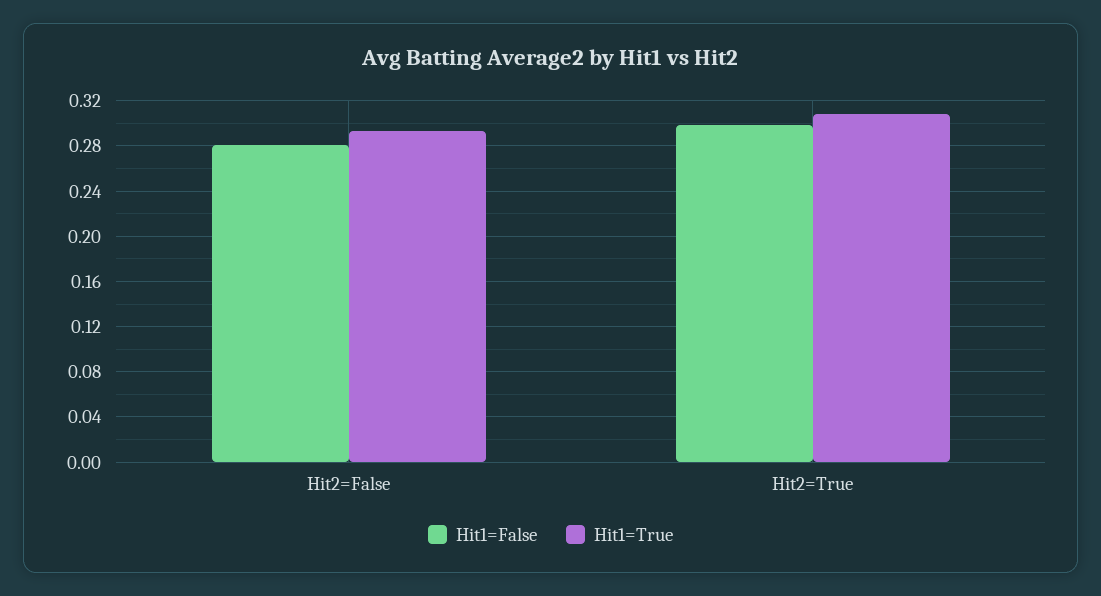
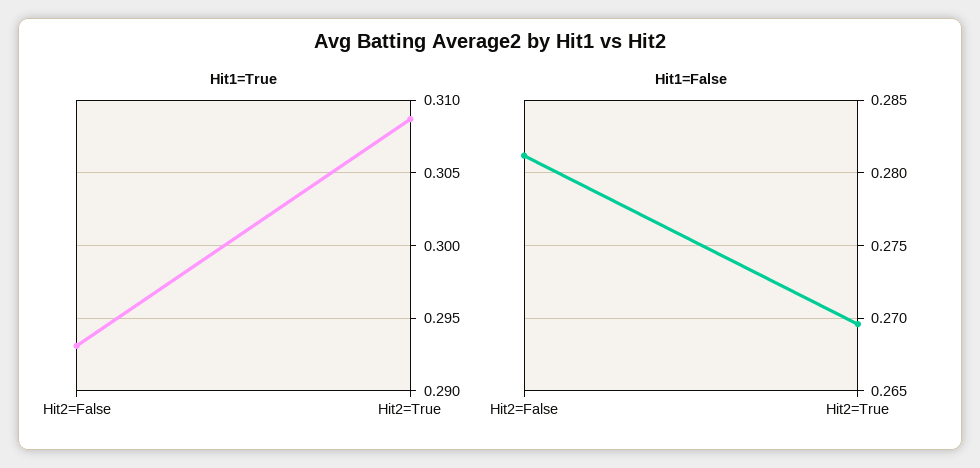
  {
    "Hit1=False": {
      "Hit2=False": 0.281,
-     "Hit2=True": 0.3
+     "Hit2=True": 0.2695
    },
    "Hit1=True": {
      "Hit2=False": 0.293,
      "Hit2=True": 0.3085
    }
  }

